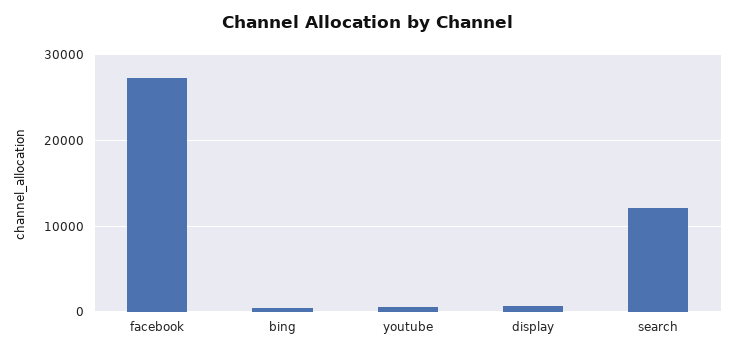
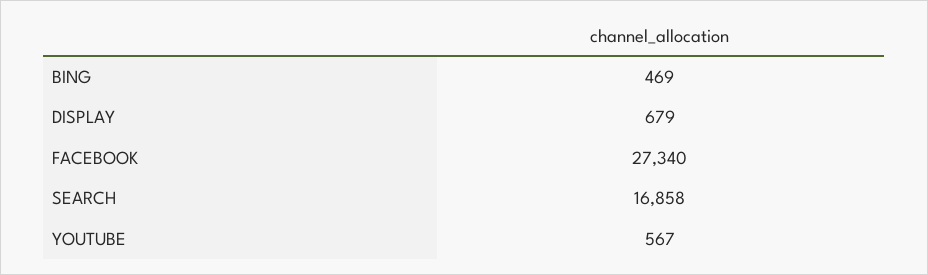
  {
    "facebook": 27340,
    "bing": 469,
    "youtube": 567,
    "display": 679,
-   "search": 12000
+   "search": 16858
  }

